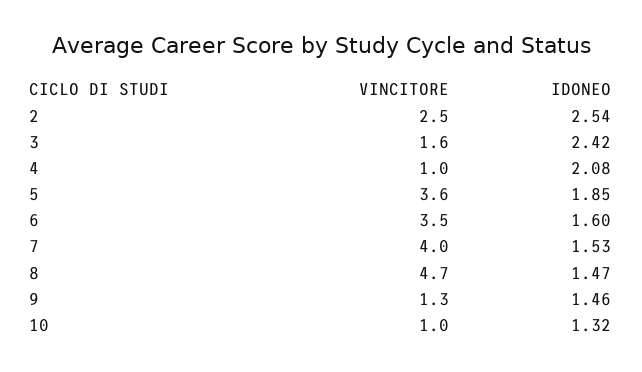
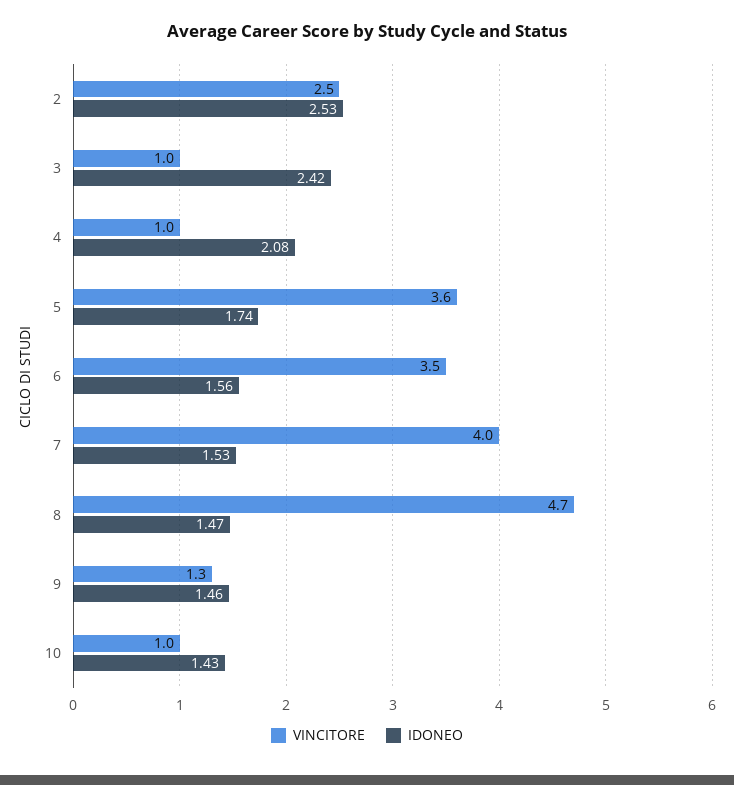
  {
    "VINCITORE": {
      "2": 2.5,
-     "3": 1.6,
+     "3": 1,
      "4": 1,
      "5": 3.6,
      "6": 3.5,
      "7": 4,
      "8": 4.7,
      "9": 1.3,
      "10": 1
    },
    "IDONEO": {
-     "2": 2.54,
+     "2": 2.53,
      "3": 2.42,
      "4": 2.08,
-     "5": 1.85,
+     "5": 1.74,
-     "6": 1.6,
+     "6": 1.56,
      "7": 1.53,
      "8": 1.47,
      "9": 1.46,
-     "10": 1.32
+     "10": 1.43
    }
  }

